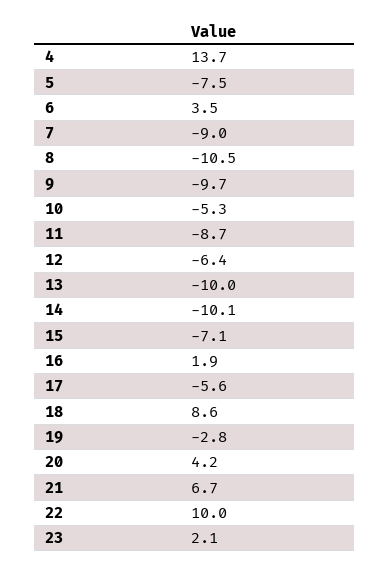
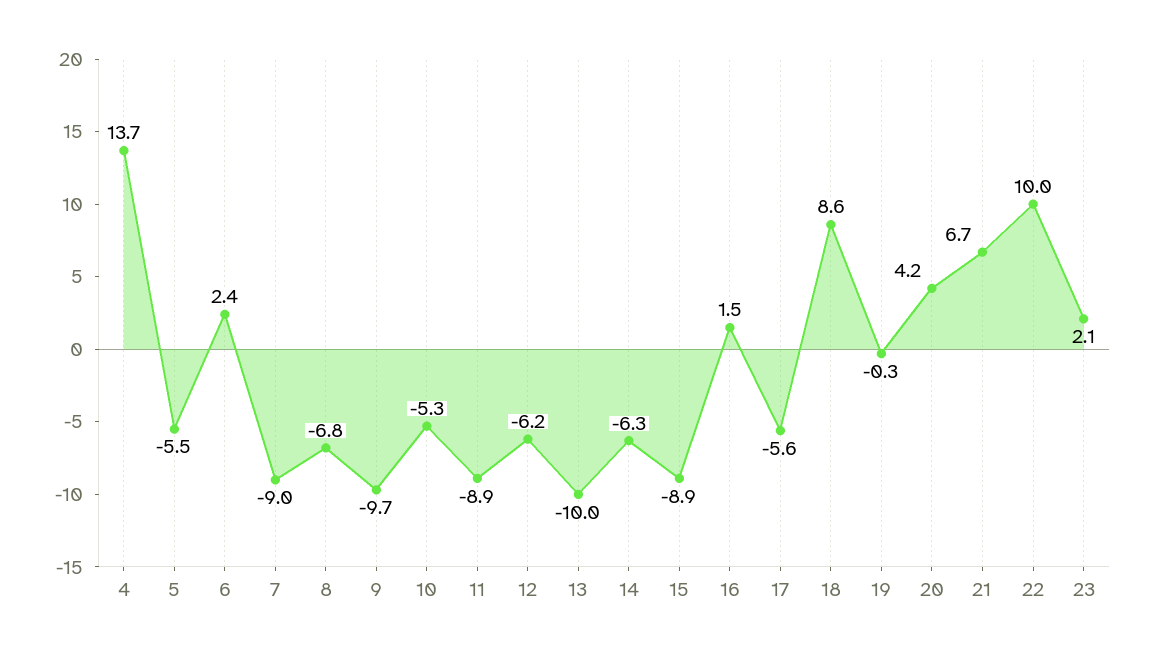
  {
    "4": 13.7,
-   "5": -7.5,
+   "5": -5.5,
-   "6": 3.5,
+   "6": 2.4,
    "7": -9,
-   "8": -10.5,
+   "8": -6.8,
    "9": -9.7,
    "10": -5.3,
-   "11": -8.7,
+   "11": -8.9,
-   "12": -6.4,
+   "12": -6.2,
    "13": -10,
-   "14": -10.1,
+   "14": -6.3,
-   "15": -7.1,
+   "15": -8.9,
-   "16": 1.9,
+   "16": 1.5,
    "17": -5.6,
    "18": 8.6,
-   "19": -2.8,
+   "19": -0.3,
    "20": 4.2,
    "21": 6.7,
    "22": 10,
    "23": 2.1
  }

